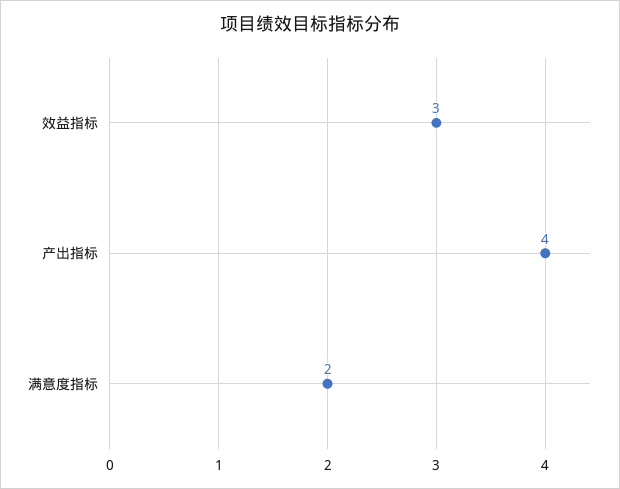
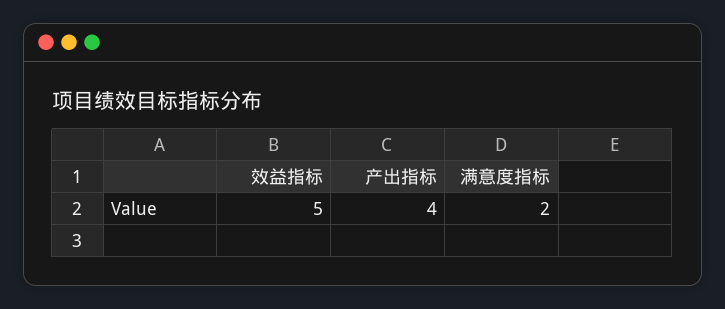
  {
-   "效益指标": 3,
+   "效益指标": 5,
    "产出指标": 4,
    "满意度指标": 2
  }

